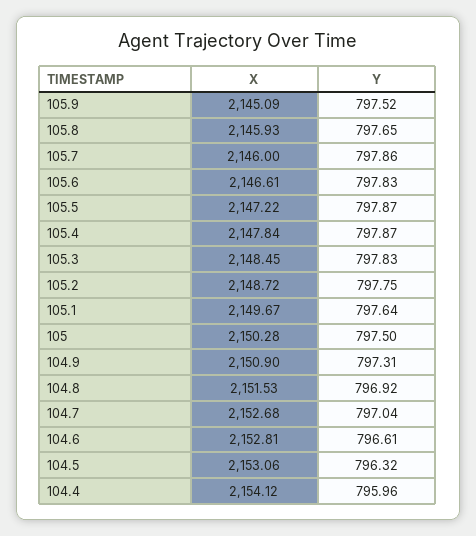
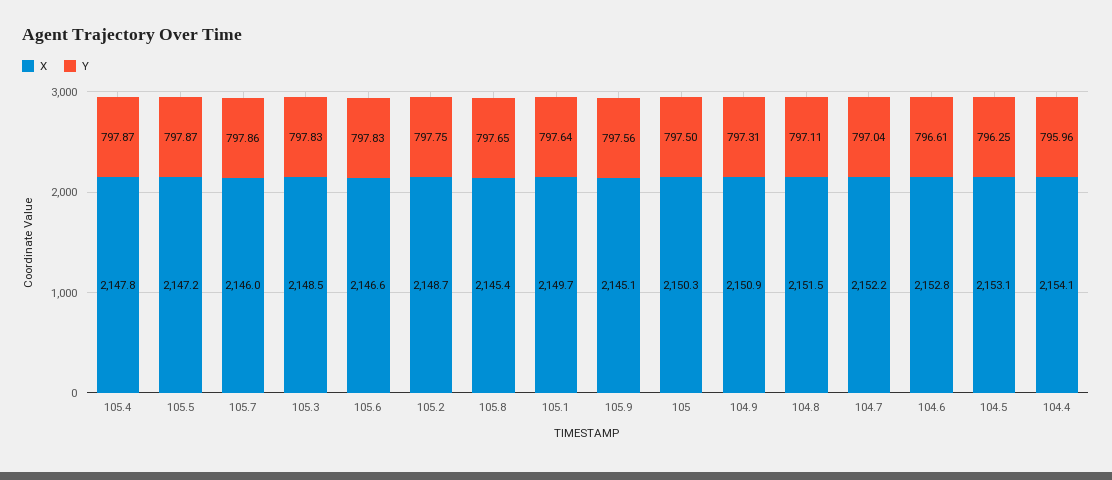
  {
    "X": {
      "105.9": 2145.09,
-     "105.8": 2145.93,
+     "105.8": 2145.4,
      "105.7": 2146,
      "105.6": 2146.61,
      "105.5": 2147.22,
      "105.4": 2147.84,
      "105.3": 2148.45,
      "105.2": 2148.72,
      "105.1": 2149.67,
      "105": 2150.28,
      "104.9": 2150.9,
      "104.8": 2151.53,
-     "104.7": 2152.68,
+     "104.7": 2152.2,
      "104.6": 2152.81,
      "104.5": 2153.06,
      "104.4": 2154.12
    },
    "Y": {
-     "105.9": 797.52,
+     "105.9": 797.56,
      "105.8": 797.65,
      "105.7": 797.86,
      "105.6": 797.83,
      "105.5": 797.87,
      "105.4": 797.87,
      "105.3": 797.83,
      "105.2": 797.75,
      "105.1": 797.64,
      "105": 797.5,
      "104.9": 797.31,
-     "104.8": 796.92,
+     "104.8": 797.11,
      "104.7": 797.04,
      "104.6": 796.61,
-     "104.5": 796.32,
+     "104.5": 796.25,
      "104.4": 795.96
    }
  }

